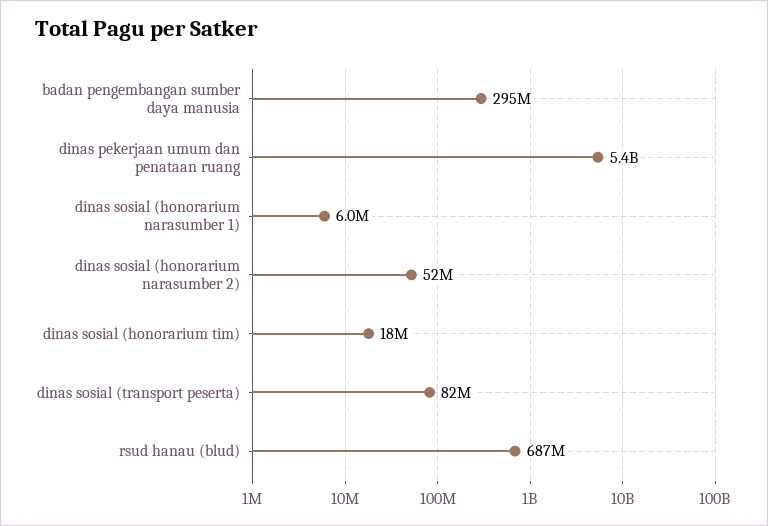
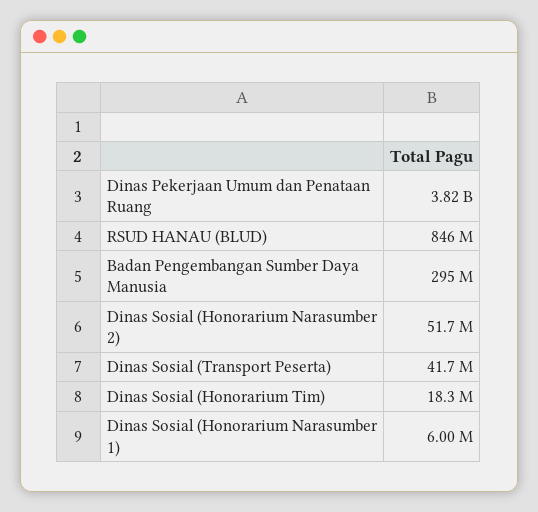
  {
    "badan pengembangan sumber daya manusia": 295000000,
-   "dinas pekerjaan umum dan penataan ruang": 5400000000,
+   "dinas pekerjaan umum dan penataan ruang": 3820000000,
    "dinas sosial (honorarium narasumber 1)": 6000000,
    "dinas sosial (honorarium narasumber 2)": 51700000,
    "dinas sosial (honorarium tim)": 18300000,
-   "dinas sosial (transport peserta)": 82000000,
+   "dinas sosial (transport peserta)": 41700000,
-   "rsud hanau (blud)": 687000000
+   "rsud hanau (blud)": 846000000
  }

